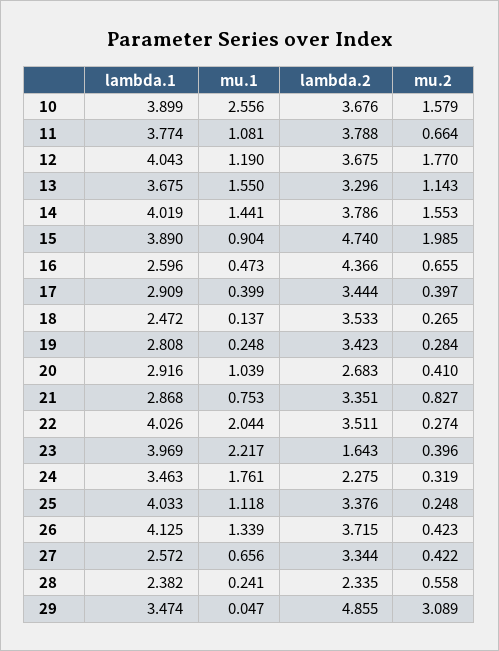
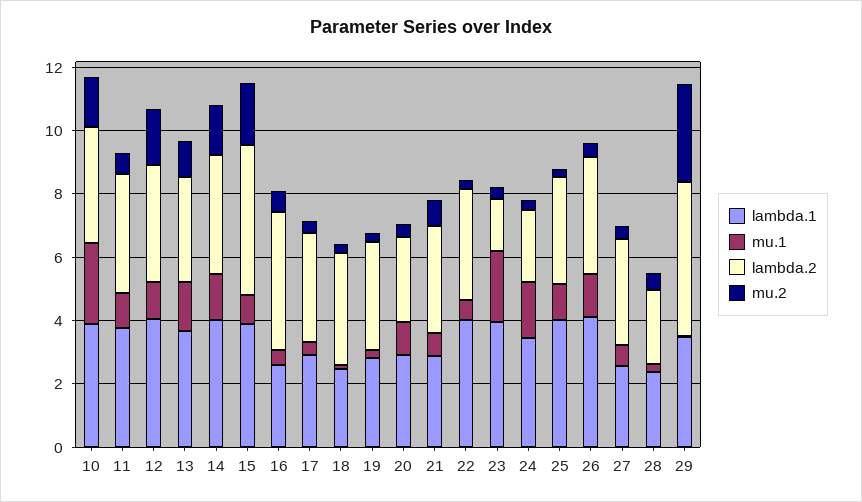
  {
    "lambda.1": {
      "10": 3.899,
      "11": 3.774,
      "12": 4.043,
      "13": 3.675,
      "14": 4.019,
      "15": 3.89,
      "16": 2.596,
      "17": 2.909,
      "18": 2.472,
      "19": 2.808,
      "20": 2.916,
      "21": 2.868,
      "22": 4.026,
      "23": 3.969,
      "24": 3.463,
      "25": 4.033,
      "26": 4.125,
      "27": 2.572,
      "28": 2.382,
      "29": 3.474
    },
    "mu.1": {
      "10": 2.556,
      "11": 1.081,
      "12": 1.19,
      "13": 1.55,
      "14": 1.441,
      "15": 0.904,
      "16": 0.473,
      "17": 0.399,
      "18": 0.137,
      "19": 0.248,
      "20": 1.039,
      "21": 0.753,
-     "22": 2.044,
+     "22": 0.5,
      "23": 2.217,
      "24": 1.761,
      "25": 1.118,
      "26": 1.339,
      "27": 0.656,
      "28": 0.241,
      "29": 0.047
    },
    "lambda.2": {
      "10": 3.676,
      "11": 3.788,
      "12": 3.675,
      "13": 3.296,
      "14": 3.786,
      "15": 4.74,
      "16": 4.366,
      "17": 3.444,
      "18": 3.533,
      "19": 3.423,
      "20": 2.683,
      "21": 3.351,
      "22": 3.511,
      "23": 1.643,
      "24": 2.275,
      "25": 3.376,
      "26": 3.715,
      "27": 3.344,
      "28": 2.335,
      "29": 4.855
    },
    "mu.2": {
      "10": 1.579,
      "11": 0.664,
      "12": 1.77,
      "13": 1.143,
      "14": 1.553,
      "15": 1.985,
      "16": 0.655,
      "17": 0.397,
      "18": 0.265,
      "19": 0.284,
      "20": 0.41,
      "21": 0.827,
      "22": 0.274,
      "23": 0.396,
      "24": 0.319,
      "25": 0.248,
      "26": 0.423,
      "27": 0.422,
      "28": 0.558,
      "29": 3.089
    }
  }

